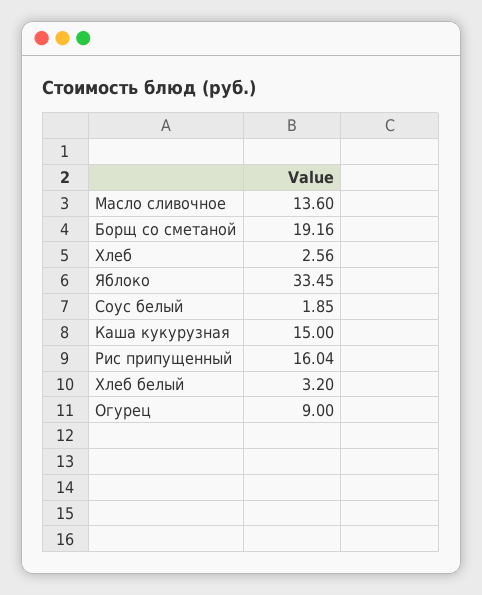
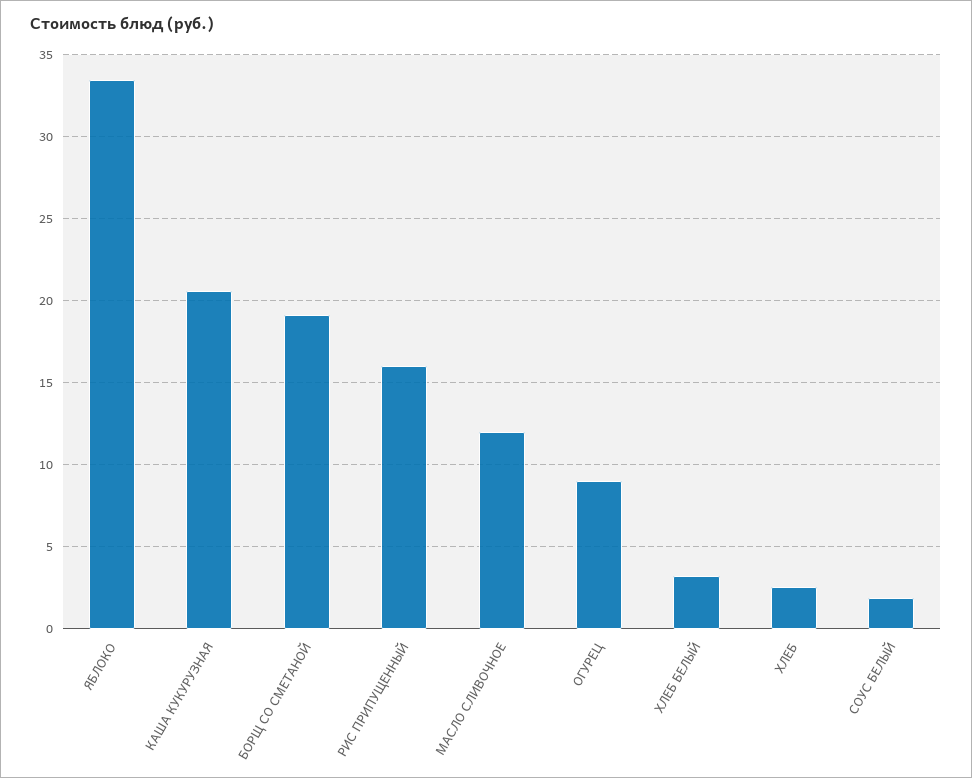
  {
-   "Масло сливочное": 13.6,
+   "Масло сливочное": 12,
    "Борщ со сметаной": 19.16,
    "Хлеб": 2.56,
    "Яблоко": 33.45,
    "Соус белый": 1.85,
-   "Каша кукурузная": 15,
+   "Каша кукурузная": 20.5,
    "Рис припущенный": 16.04,
    "Хлеб белый": 3.2,
    "Огурец": 9
  }

